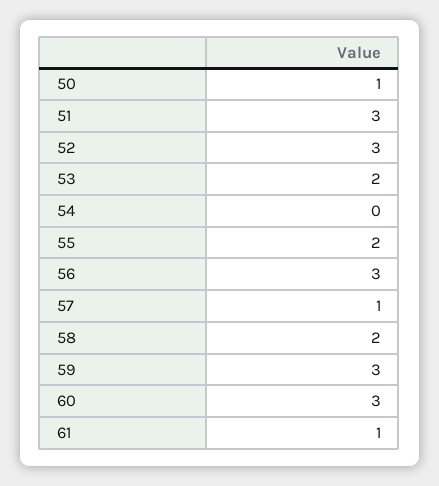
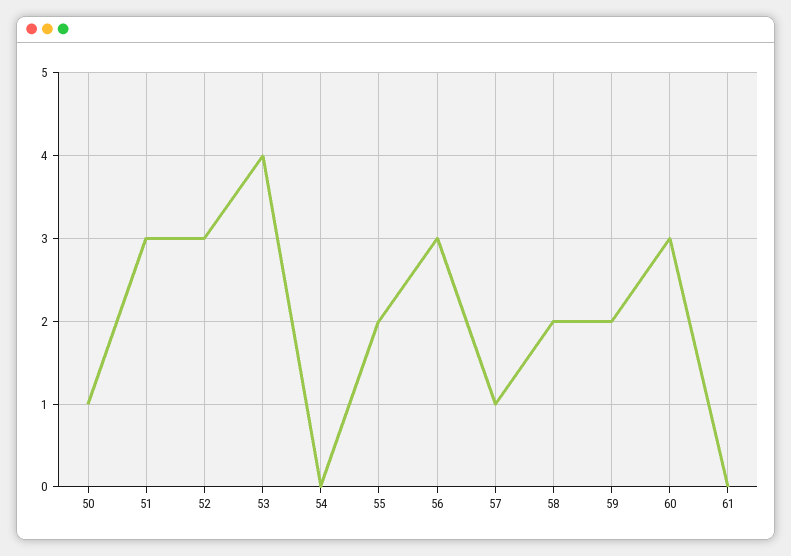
  {
    "50": 1,
    "51": 3,
    "52": 3,
-   "53": 2,
+   "53": 4,
    "54": 0,
    "55": 2,
    "56": 3,
    "57": 1,
    "58": 2,
-   "59": 3,
+   "59": 2,
    "60": 3,
-   "61": 1
+   "61": 0
  }

